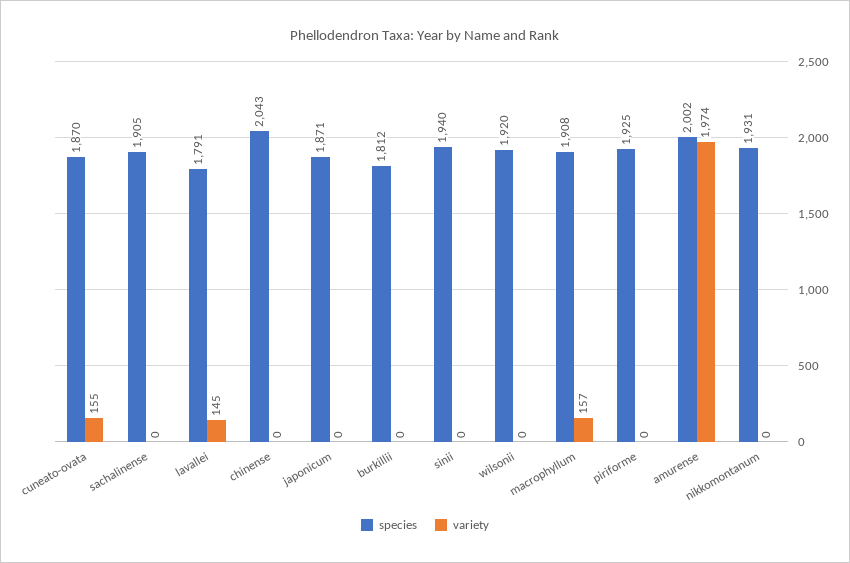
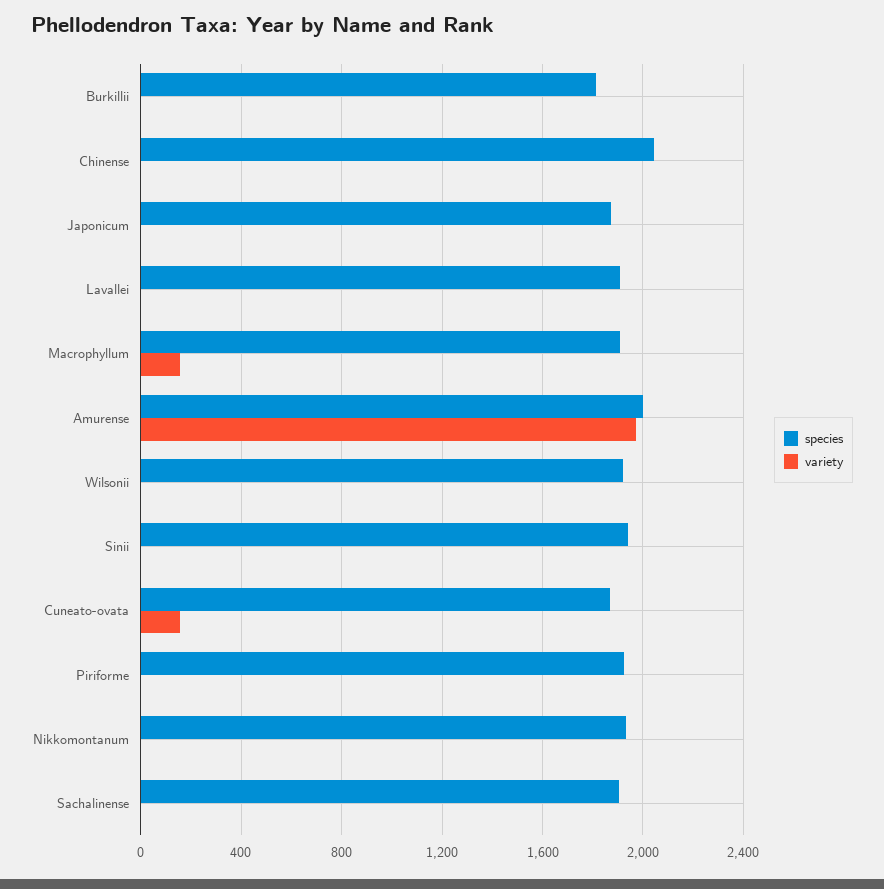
  {
    "species": {
      "cuneato-ovata": 1870,
      "sachalinense": 1905,
-     "lavallei": 1791,
+     "lavallei": 1900,
      "chinense": 2043,
      "japonicum": 1871,
      "burkillii": 1812,
      "sinii": 1940,
      "wilsonii": 1920,
      "macrophyllum": 1908,
      "piriforme": 1925,
      "amurense": 2002,
      "nikkomontanum": 1931
    },
    "variety": {
      "cuneato-ovata": 155,
      "sachalinense": 0,
-     "lavallei": 145,
+     "lavallei": 0,
      "chinense": 0,
      "japonicum": 0,
      "burkillii": 0,
      "sinii": 0,
      "wilsonii": 0,
      "macrophyllum": 157,
      "piriforme": 0,
      "amurense": 1974,
      "nikkomontanum": 0
    }
  }

